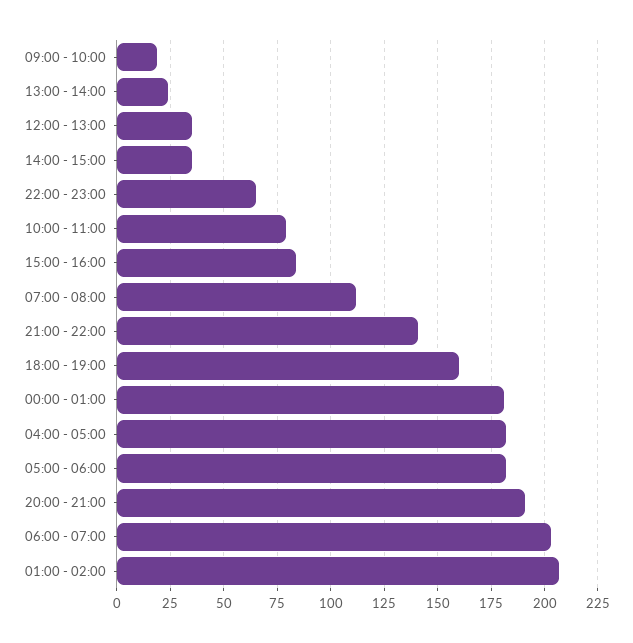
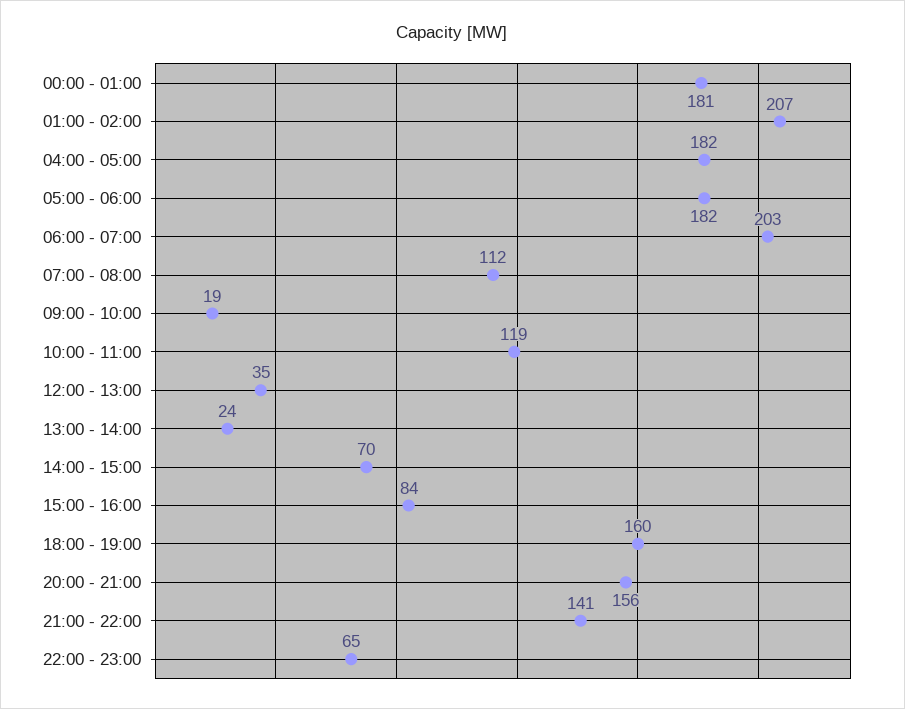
  {
    "09:00 - 10:00": 19,
    "13:00 - 14:00": 24,
    "12:00 - 13:00": 35,
-   "14:00 - 15:00": 35,
+   "14:00 - 15:00": 70,
    "22:00 - 23:00": 65,
-   "10:00 - 11:00": 80,
+   "10:00 - 11:00": 119,
    "15:00 - 16:00": 84,
    "07:00 - 08:00": 112,
    "21:00 - 22:00": 141,
    "18:00 - 19:00": 160,
    "00:00 - 01:00": 181,
    "04:00 - 05:00": 182,
    "05:00 - 06:00": 182,
-   "20:00 - 21:00": 190,
+   "20:00 - 21:00": 156,
    "06:00 - 07:00": 203,
    "01:00 - 02:00": 207
  }

